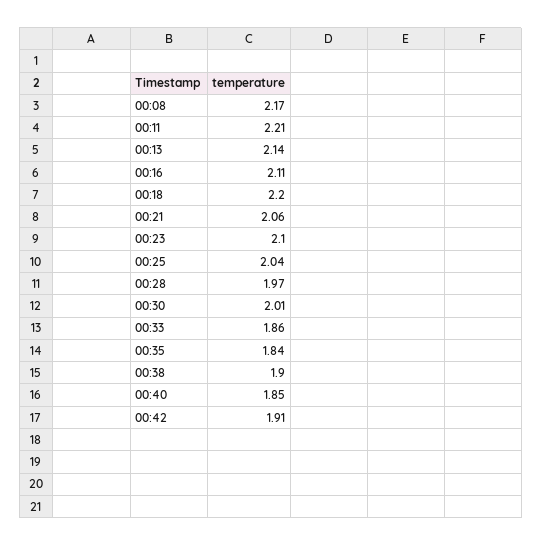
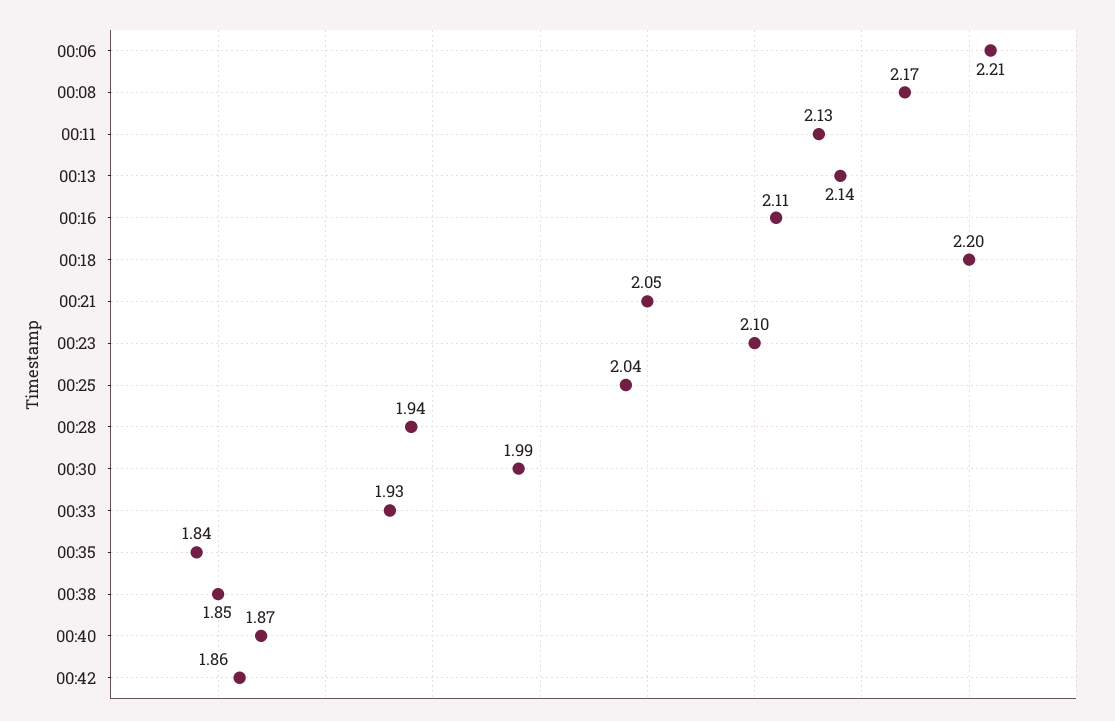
  {
    "00:08": 2.17,
-   "00:11": 2.21,
+   "00:11": 2.13,
    "00:13": 2.14,
    "00:16": 2.11,
    "00:18": 2.2,
-   "00:21": 2.06,
+   "00:21": 2.05,
    "00:23": 2.1,
    "00:25": 2.04,
-   "00:28": 1.97,
+   "00:28": 1.94,
-   "00:30": 2.01,
+   "00:30": 1.99,
-   "00:33": 1.86,
+   "00:33": 1.93,
    "00:35": 1.84,
-   "00:38": 1.9,
+   "00:38": 1.85,
-   "00:40": 1.85,
+   "00:40": 1.87,
-   "00:42": 1.91
+   "00:42": 1.86,
+   "00:06": 2.21
  }

